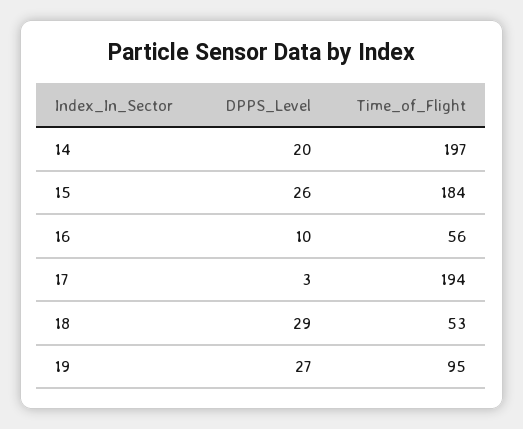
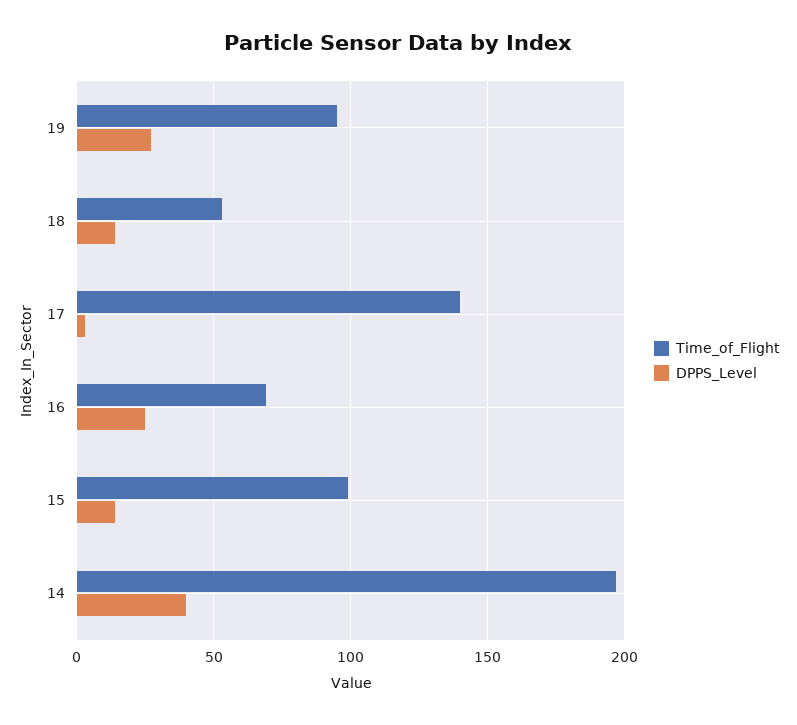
  {
    "DPPS_Level": {
-     "14": 20,
+     "14": 40,
-     "15": 26,
+     "15": 15,
-     "16": 10,
+     "16": 25,
      "17": 3,
-     "18": 29,
+     "18": 15,
      "19": 27
    },
    "Time_of_Flight": {
      "14": 197,
-     "15": 184,
+     "15": 100,
-     "16": 56,
+     "16": 70,
-     "17": 194,
+     "17": 140,
      "18": 53,
      "19": 95
    }
  }

